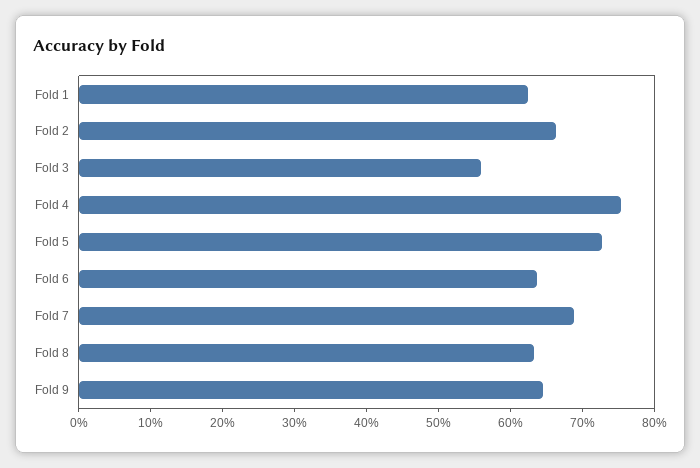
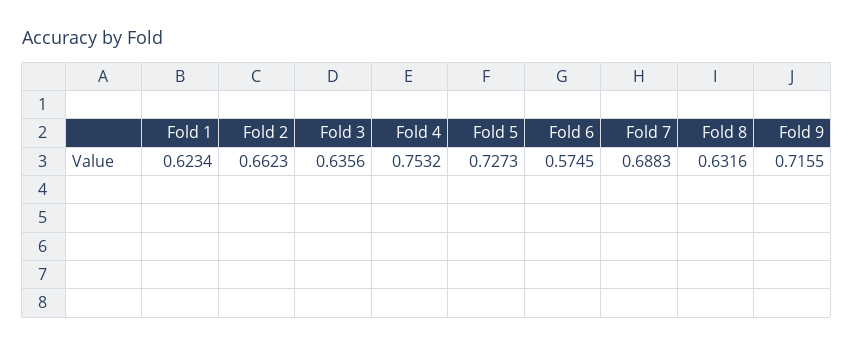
  {
    "Fold 1": 0.6234,
    "Fold 2": 0.6623,
-   "Fold 3": 0.56,
+   "Fold 3": 0.6356,
    "Fold 4": 0.7532,
    "Fold 5": 0.7273,
-   "Fold 6": 0.64,
+   "Fold 6": 0.5745,
    "Fold 7": 0.6883,
    "Fold 8": 0.6316,
-   "Fold 9": 0.64
+   "Fold 9": 0.7155
  }

